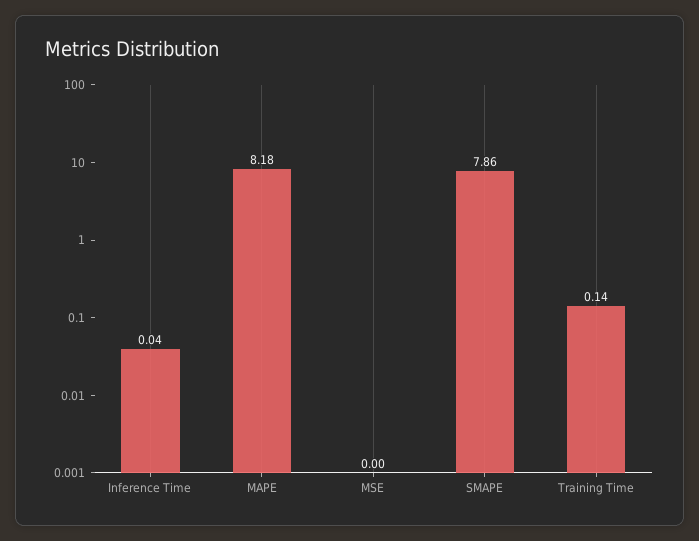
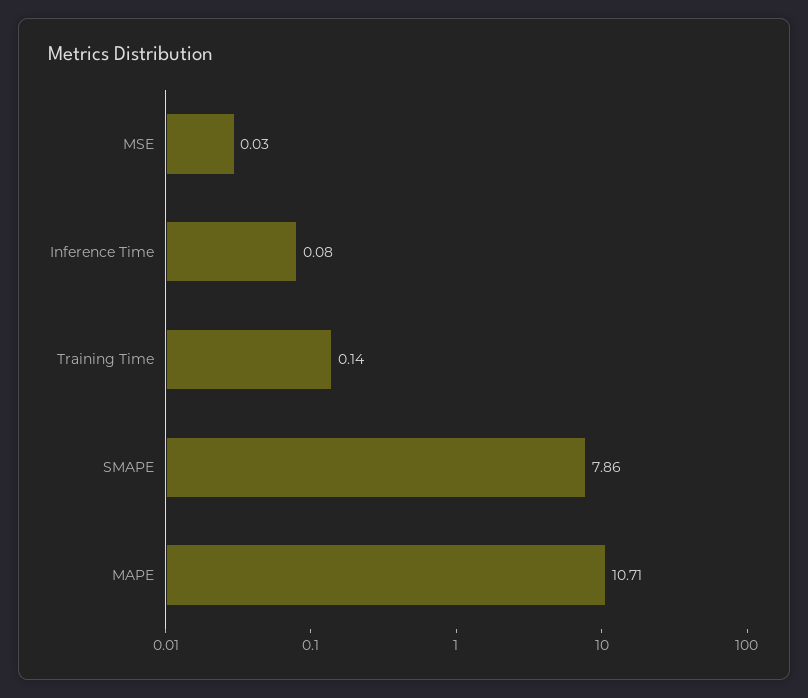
  {
-   "Inference Time": 0.04,
+   "Inference Time": 0.08,
-   "MAPE": 8.18,
+   "MAPE": 10.71,
-   "MSE": 0,
+   "MSE": 0.03,
    "SMAPE": 7.86,
    "Training Time": 0.14
  }

